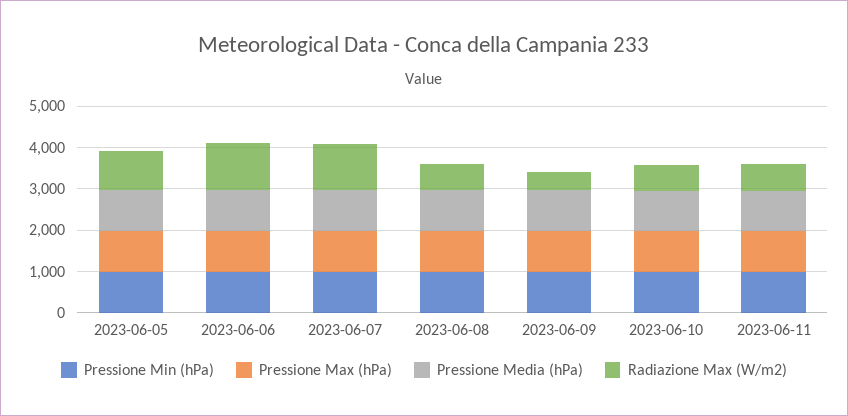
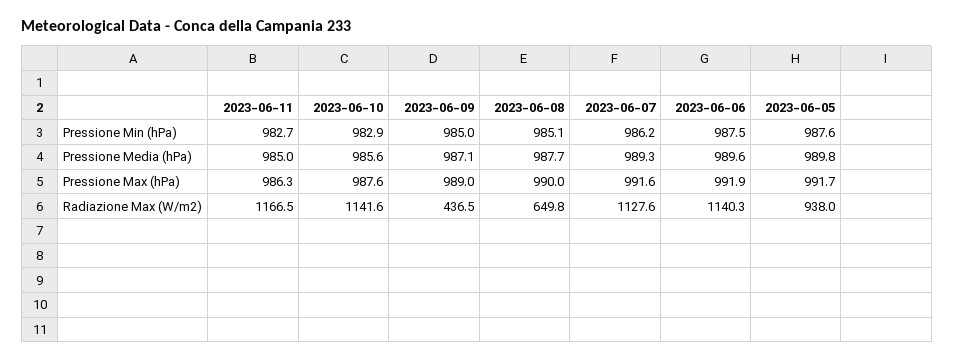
  {
    "Pressione Min (hPa)": {
      "2023-06-05": 987.6,
      "2023-06-06": 987.5,
      "2023-06-07": 986.2,
      "2023-06-08": 985.1,
      "2023-06-09": 985,
      "2023-06-10": 982.9,
      "2023-06-11": 982.7
    },
    "Pressione Max (hPa)": {
      "2023-06-05": 991.7,
      "2023-06-06": 991.9,
      "2023-06-07": 991.6,
      "2023-06-08": 990,
      "2023-06-09": 989,
      "2023-06-10": 987.6,
      "2023-06-11": 986.3
    },
    "Pressione Media (hPa)": {
      "2023-06-05": 989.8,
      "2023-06-06": 989.6,
      "2023-06-07": 989.3,
      "2023-06-08": 987.7,
      "2023-06-09": 987.1,
      "2023-06-10": 985.6,
      "2023-06-11": 985
    },
    "Radiazione Max (W/m2)": {
      "2023-06-05": 938,
      "2023-06-06": 1140.3,
      "2023-06-07": 1127.6,
      "2023-06-08": 649.8,
      "2023-06-09": 436.5,
-     "2023-06-10": 600,
+     "2023-06-10": 1141.6,
-     "2023-06-11": 600
+     "2023-06-11": 1166.5
    }
  }

